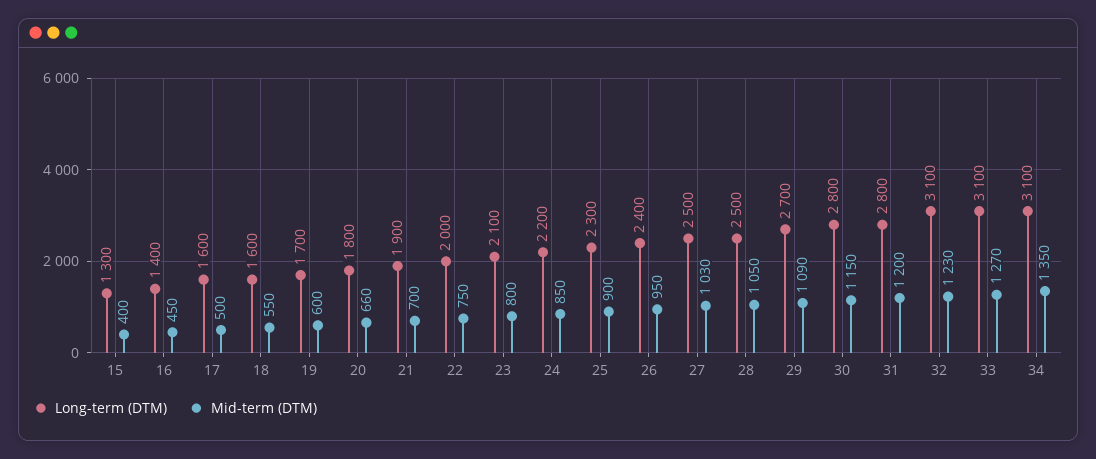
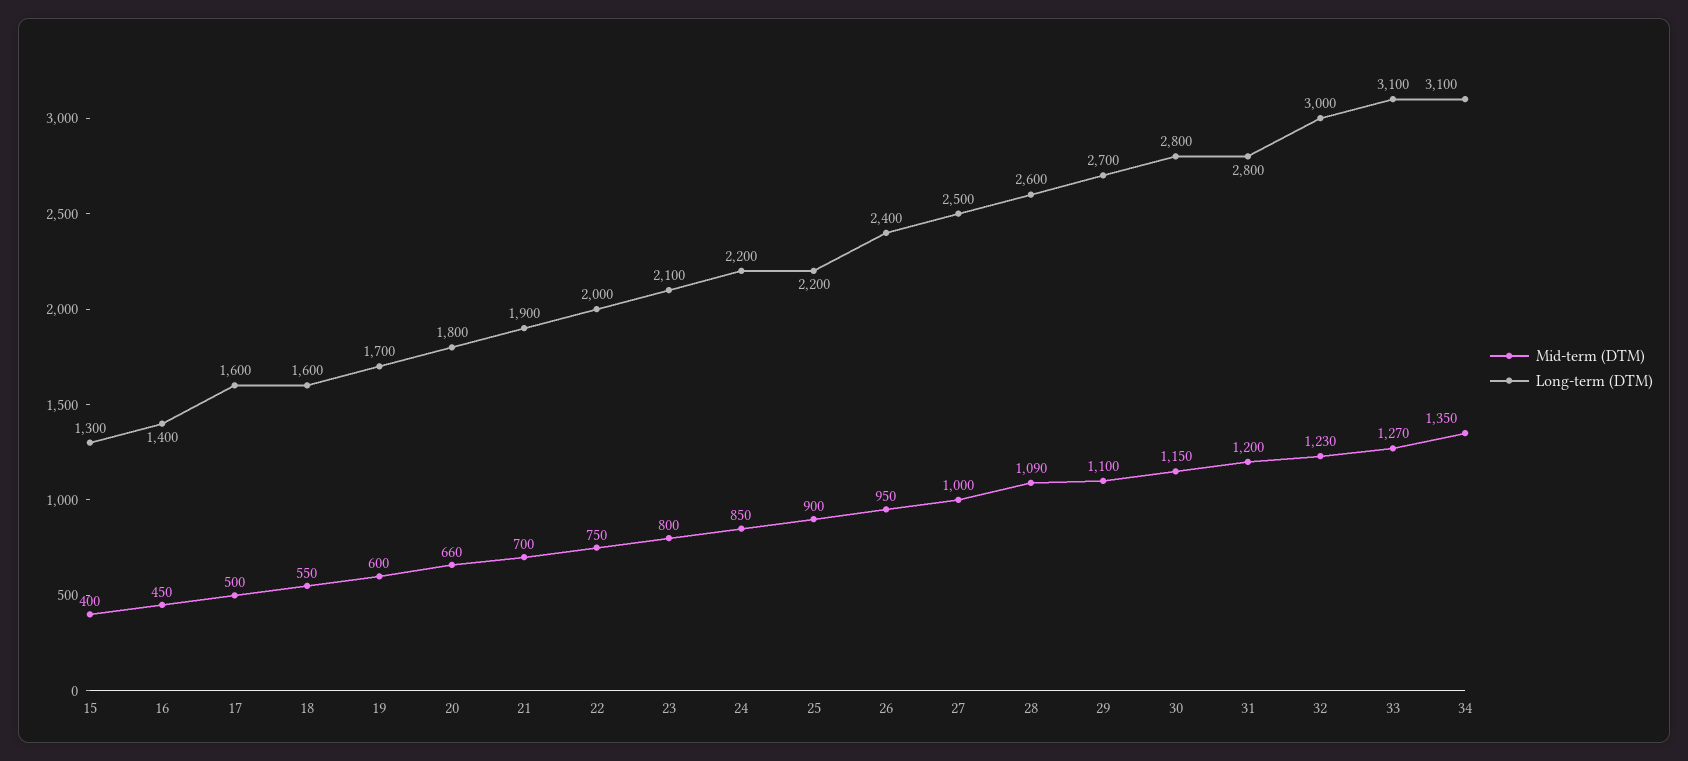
  {
    "Long-term (DTM)": {
      "15": 1300,
      "16": 1400,
      "17": 1600,
      "18": 1600,
      "19": 1700,
      "20": 1800,
      "21": 1900,
      "22": 2000,
      "23": 2100,
      "24": 2200,
-     "25": 2300,
+     "25": 2200,
      "26": 2400,
      "27": 2500,
-     "28": 2500,
+     "28": 2600,
      "29": 2700,
      "30": 2800,
      "31": 2800,
-     "32": 3100,
+     "32": 3000,
      "33": 3100,
      "34": 3100
    },
    "Mid-term (DTM)": {
      "15": 400,
      "16": 450,
      "17": 500,
      "18": 550,
      "19": 600,
      "20": 660,
      "21": 700,
      "22": 750,
      "23": 800,
      "24": 850,
      "25": 900,
      "26": 950,
-     "27": 1030,
+     "27": 1000,
-     "28": 1050,
+     "28": 1090,
-     "29": 1090,
+     "29": 1100,
      "30": 1150,
      "31": 1200,
      "32": 1230,
      "33": 1270,
      "34": 1350
    }
  }

